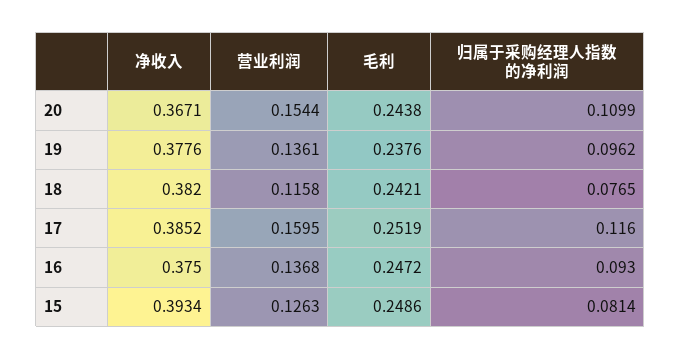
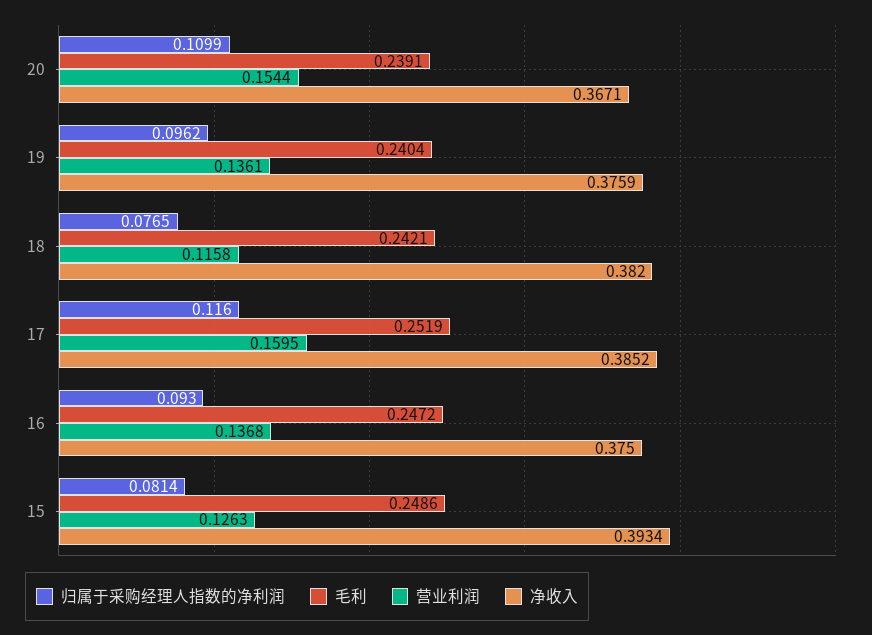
  {
    "净收入": {
      "20": 0.3671,
-     "19": 0.3776,
+     "19": 0.3759,
      "18": 0.382,
      "17": 0.3852,
      "16": 0.375,
      "15": 0.3934
    },
    "营业利润": {
      "20": 0.1544,
      "19": 0.1361,
      "18": 0.1158,
      "17": 0.1595,
      "16": 0.1368,
      "15": 0.1263
    },
    "毛利": {
-     "20": 0.2438,
+     "20": 0.2391,
-     "19": 0.2376,
+     "19": 0.2404,
      "18": 0.2421,
      "17": 0.2519,
      "16": 0.2472,
      "15": 0.2486
    },
    "归属于采购经理人指数的净利润": {
      "20": 0.1099,
      "19": 0.0962,
      "18": 0.0765,
      "17": 0.116,
      "16": 0.093,
      "15": 0.0814
    }
  }

